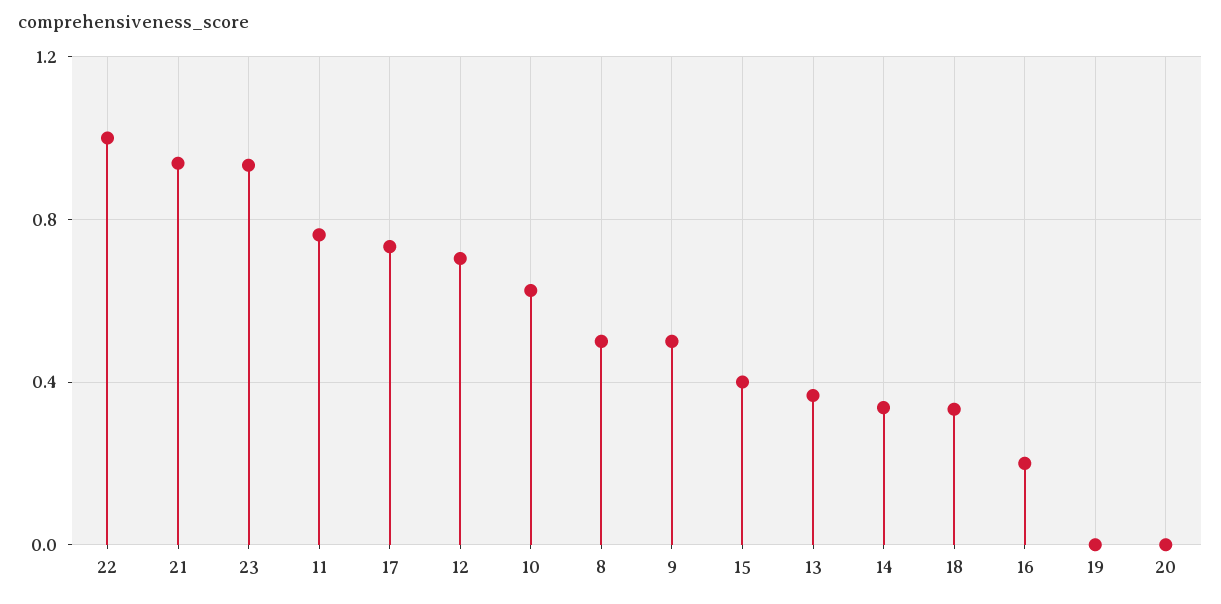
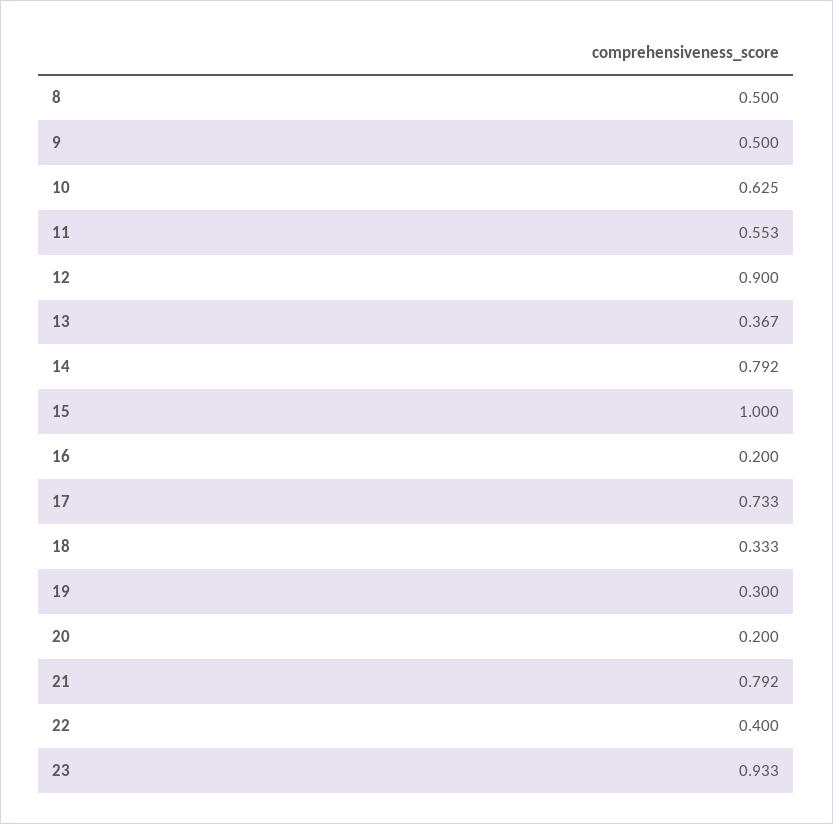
  {
-   "22": 1,
+   "22": 0.4,
-   "21": 0.95,
+   "21": 0.792,
    "23": 0.933,
-   "11": 0.75,
+   "11": 0.553,
    "17": 0.733,
-   "12": 0.7,
+   "12": 0.9,
    "10": 0.625,
    "8": 0.5,
    "9": 0.5,
-   "15": 0.4,
+   "15": 1,
    "13": 0.367,
-   "14": 0.35,
+   "14": 0.792,
    "18": 0.333,
    "16": 0.2,
-   "19": 0,
+   "19": 0.3,
-   "20": 0
+   "20": 0.2
  }

